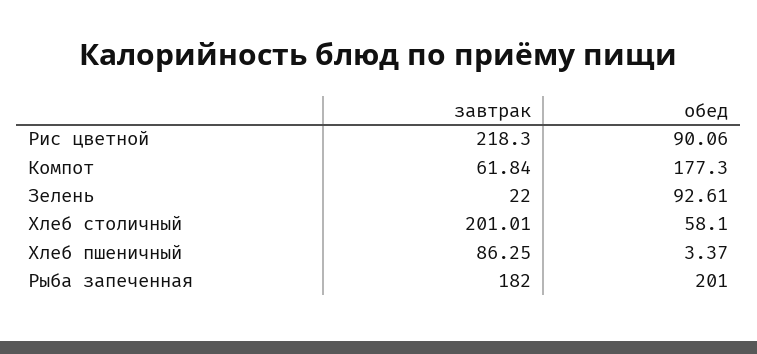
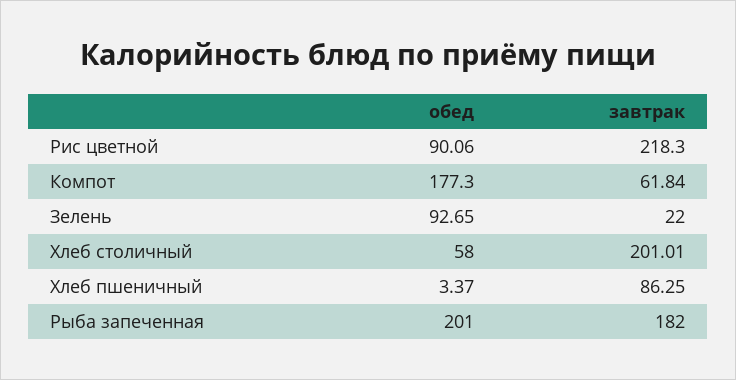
  {
    "завтрак": {
      "Рис цветной": 218.3,
      "Компот": 61.84,
      "Зелень": 22,
      "Хлеб столичный": 201.01,
      "Хлеб пшеничный": 86.25,
      "Рыба запеченная": 182
    },
    "обед": {
      "Рис цветной": 90.06,
      "Компот": 177.3,
-     "Зелень": 92.61,
+     "Зелень": 92.65,
-     "Хлеб столичный": 58.1,
+     "Хлеб столичный": 58,
      "Хлеб пшеничный": 3.37,
      "Рыба запеченная": 201
    }
  }

